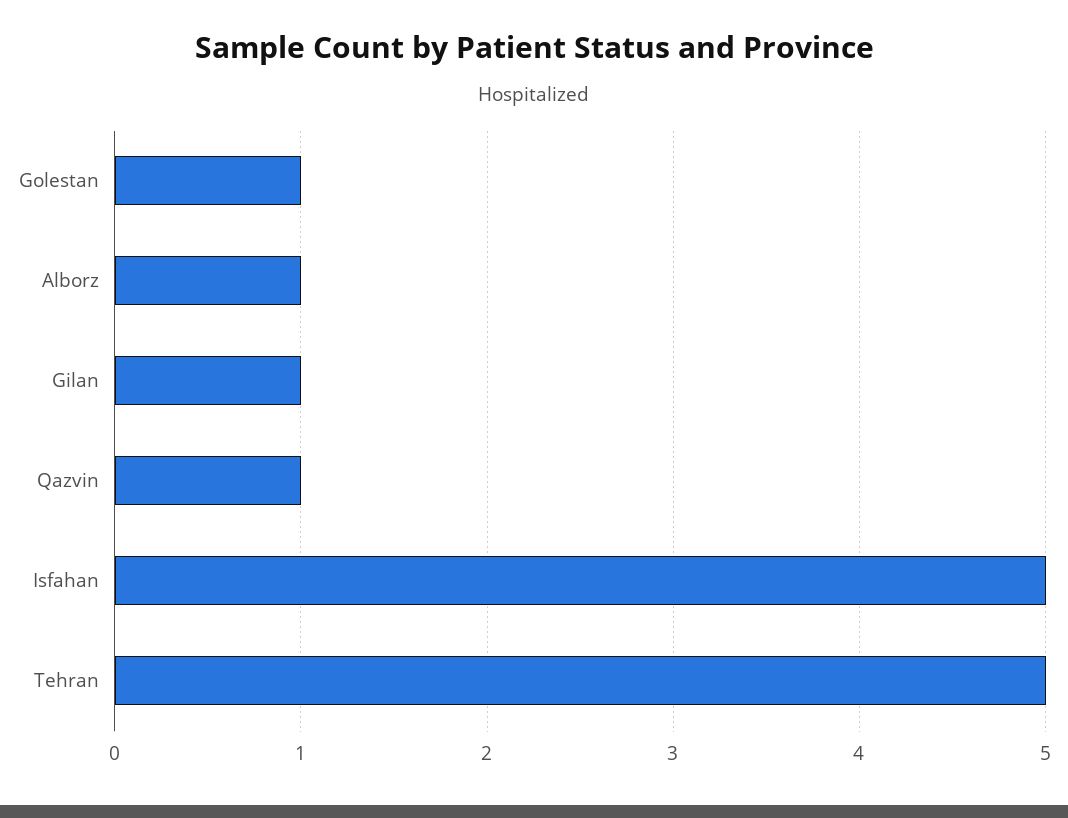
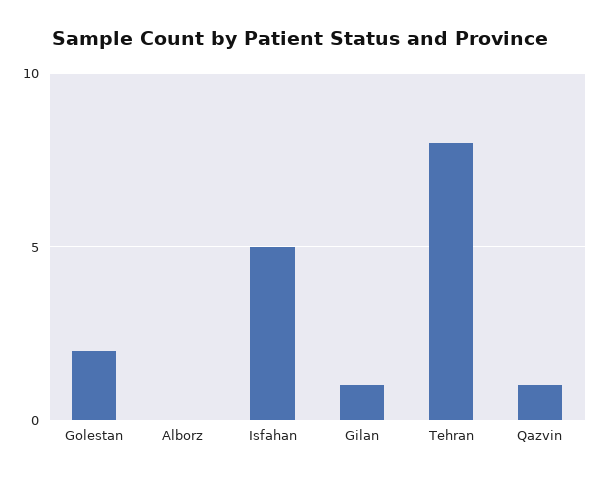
  {
-   "Golestan": 1,
+   "Golestan": 2,
-   "Alborz": 1,
+   "Alborz": 0,
    "Gilan": 1,
    "Qazvin": 1,
    "Isfahan": 5,
-   "Tehran": 5
+   "Tehran": 8
  }

